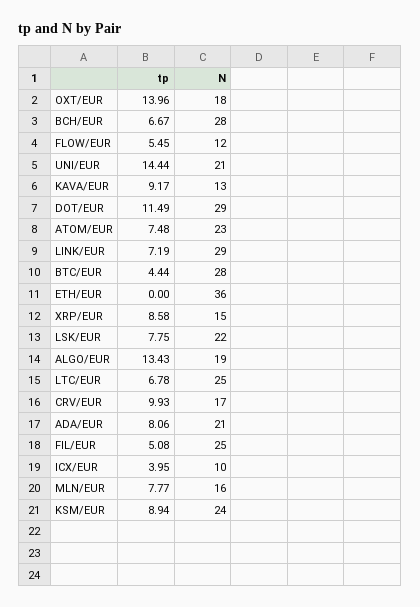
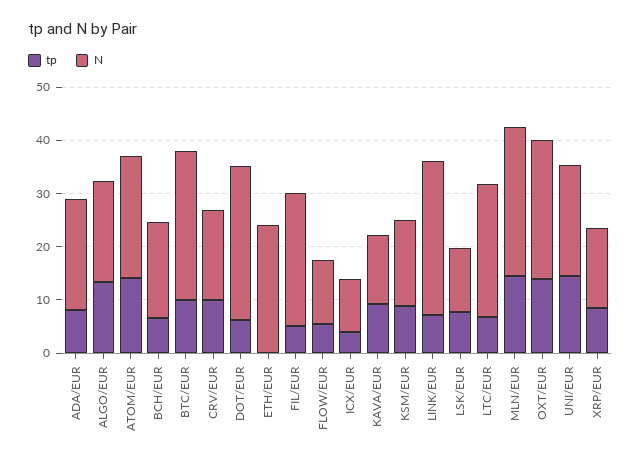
  {
    "tp": {
      "OXT/EUR": 13.96,
      "BCH/EUR": 6.67,
      "FLOW/EUR": 5.45,
      "UNI/EUR": 14.44,
      "KAVA/EUR": 9.17,
-     "DOT/EUR": 11.49,
+     "DOT/EUR": 6,
-     "ATOM/EUR": 7.48,
+     "ATOM/EUR": 14,
      "LINK/EUR": 7.19,
-     "BTC/EUR": 4.44,
+     "BTC/EUR": 10,
      "ETH/EUR": 0,
      "XRP/EUR": 8.58,
      "LSK/EUR": 7.75,
      "ALGO/EUR": 13.43,
      "LTC/EUR": 6.78,
      "CRV/EUR": 9.93,
      "ADA/EUR": 8.06,
      "FIL/EUR": 5.08,
      "ICX/EUR": 3.95,
-     "MLN/EUR": 7.77,
+     "MLN/EUR": 14,
      "KSM/EUR": 8.94
    },
    "N": {
-     "OXT/EUR": 18,
+     "OXT/EUR": 26,
-     "BCH/EUR": 28,
+     "BCH/EUR": 18,
      "FLOW/EUR": 12,
      "UNI/EUR": 21,
      "KAVA/EUR": 13,
      "DOT/EUR": 29,
      "ATOM/EUR": 23,
      "LINK/EUR": 29,
      "BTC/EUR": 28,
-     "ETH/EUR": 36,
+     "ETH/EUR": 24,
      "XRP/EUR": 15,
-     "LSK/EUR": 22,
+     "LSK/EUR": 12,
      "ALGO/EUR": 19,
      "LTC/EUR": 25,
      "CRV/EUR": 17,
      "ADA/EUR": 21,
      "FIL/EUR": 25,
      "ICX/EUR": 10,
-     "MLN/EUR": 16,
+     "MLN/EUR": 28,
-     "KSM/EUR": 24
+     "KSM/EUR": 16
    }
  }

